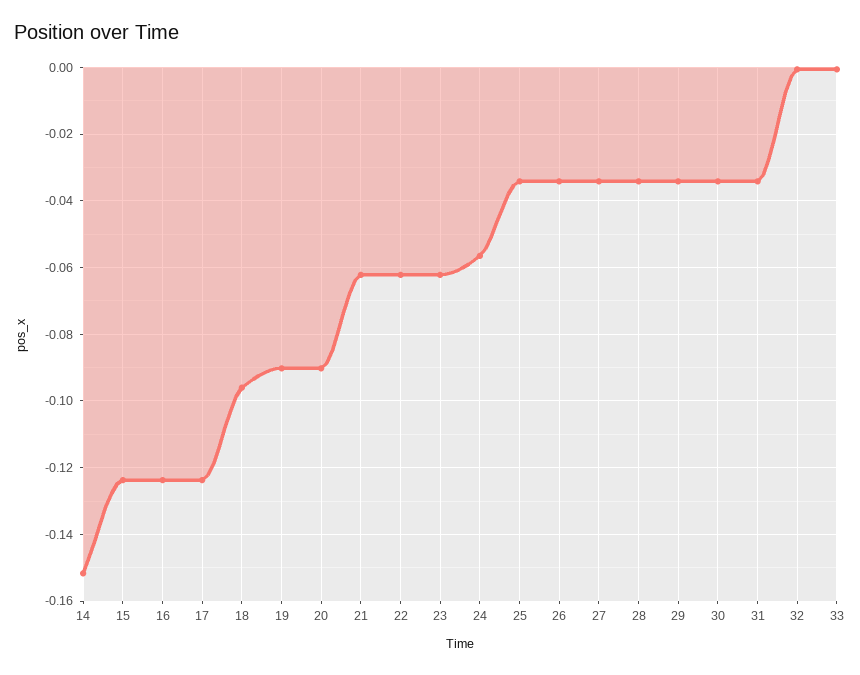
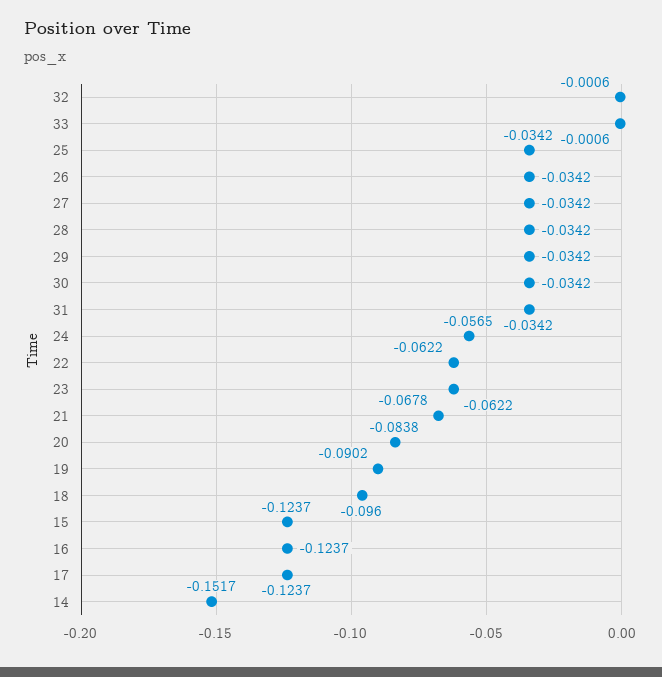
  {
    "14": -0.1517,
    "15": -0.1237,
    "16": -0.1237,
    "17": -0.1237,
    "18": -0.096,
    "19": -0.0902,
-   "20": -0.09,
+   "20": -0.0838,
-   "21": -0.062,
+   "21": -0.0678,
    "22": -0.0622,
    "23": -0.0622,
    "24": -0.0565,
    "25": -0.0342,
    "26": -0.0342,
    "27": -0.0342,
    "28": -0.0342,
    "29": -0.0342,
    "30": -0.0342,
    "31": -0.0342,
    "32": -0.0006,
    "33": -0.0006
  }

